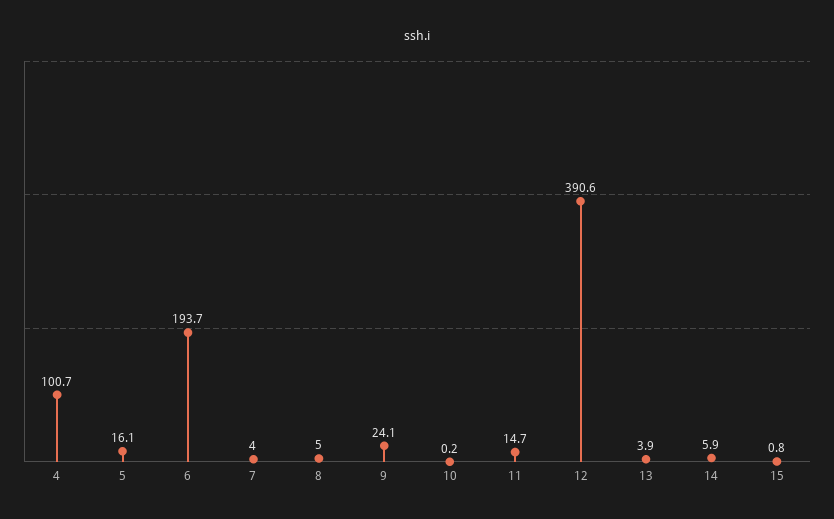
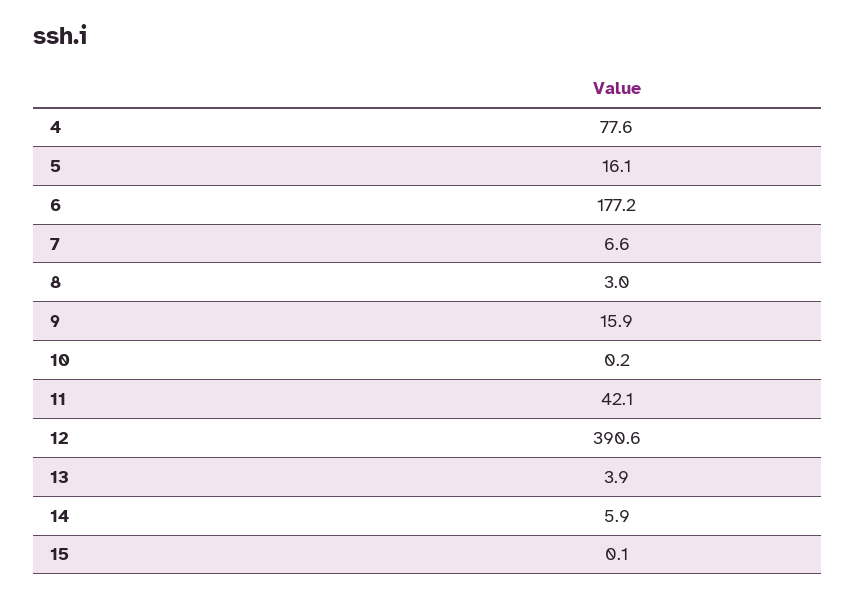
  {
-   "4": 100.7,
+   "4": 77.6,
    "5": 16.1,
-   "6": 193.7,
+   "6": 177.2,
-   "7": 4,
+   "7": 6.6,
-   "8": 5,
+   "8": 3,
-   "9": 24.1,
+   "9": 15.9,
    "10": 0.2,
-   "11": 14.7,
+   "11": 42.1,
    "12": 390.6,
    "13": 3.9,
    "14": 5.9,
-   "15": 0.8
+   "15": 0.1
  }

